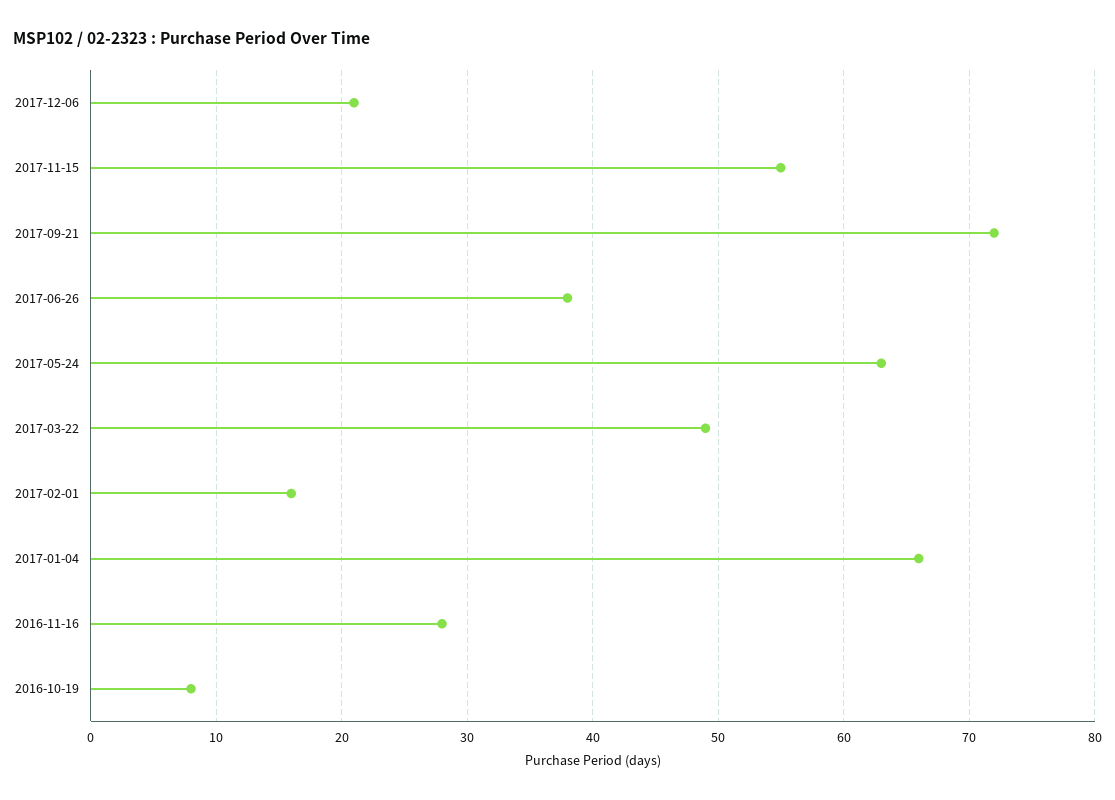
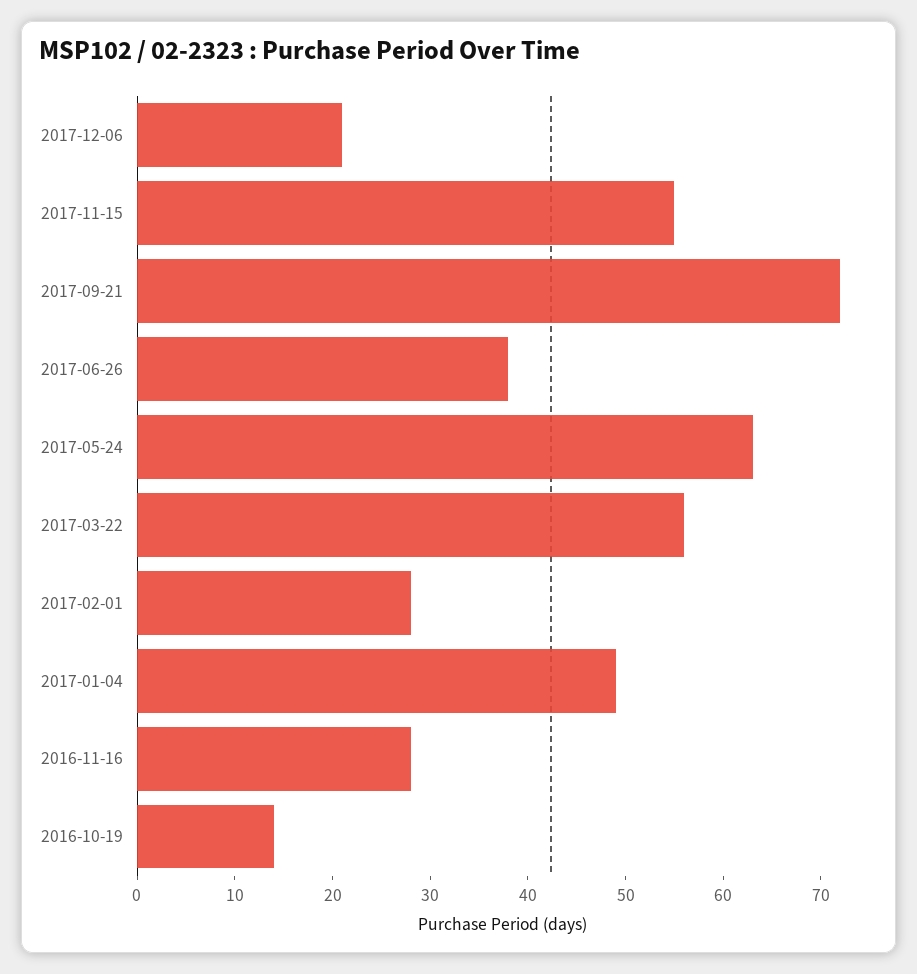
  {
    "2017-12-06": 21,
    "2017-11-15": 55,
    "2017-09-21": 72,
    "2017-06-26": 38,
    "2017-05-24": 63,
-   "2017-03-22": 49,
+   "2017-03-22": 56,
-   "2017-02-01": 16,
+   "2017-02-01": 28,
-   "2017-01-04": 66,
+   "2017-01-04": 49,
    "2016-11-16": 28,
-   "2016-10-19": 8
+   "2016-10-19": 14
  }

